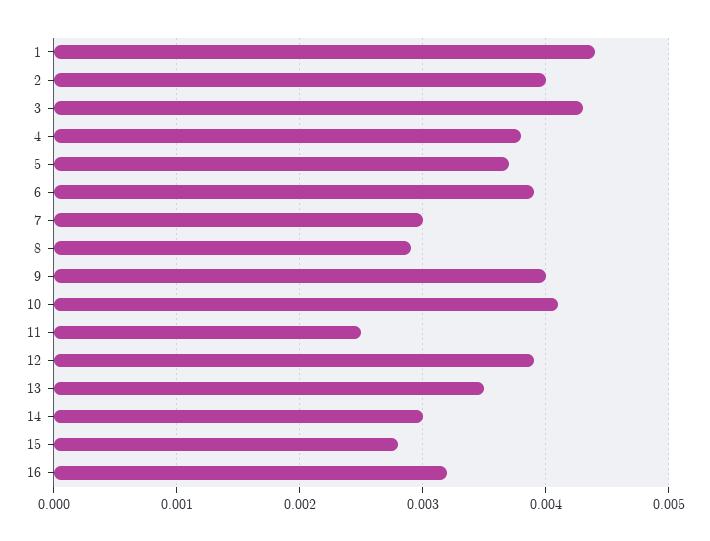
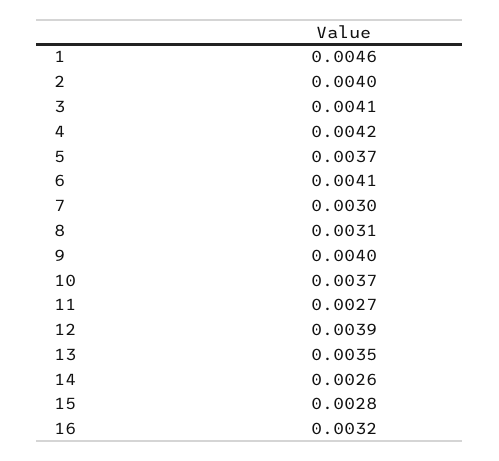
  {
-   "1": 0.0044,
+   "1": 0.0046,
    "2": 0.004,
-   "3": 0.0043,
+   "3": 0.0041,
-   "4": 0.0038,
+   "4": 0.0042,
    "5": 0.0037,
-   "6": 0.0039,
+   "6": 0.0041,
    "7": 0.003,
-   "8": 0.0029,
+   "8": 0.0031,
    "9": 0.004,
-   "10": 0.0041,
+   "10": 0.0037,
-   "11": 0.0025,
+   "11": 0.0027,
    "12": 0.0039,
    "13": 0.0035,
-   "14": 0.003,
+   "14": 0.0026,
    "15": 0.0028,
    "16": 0.0032
  }

